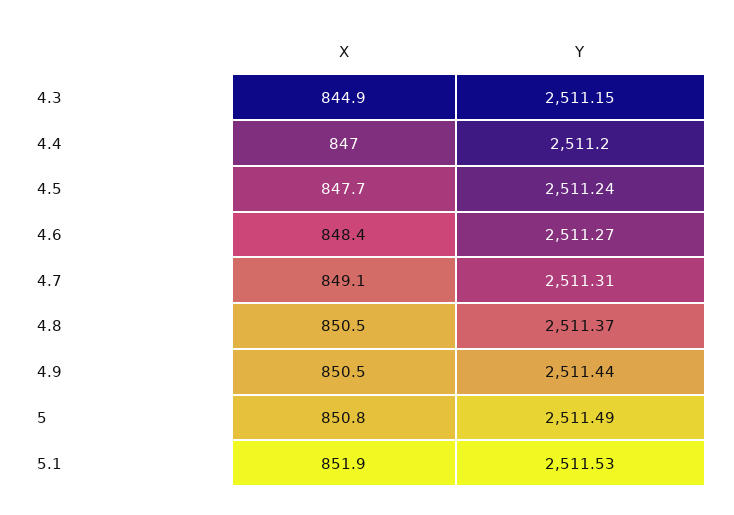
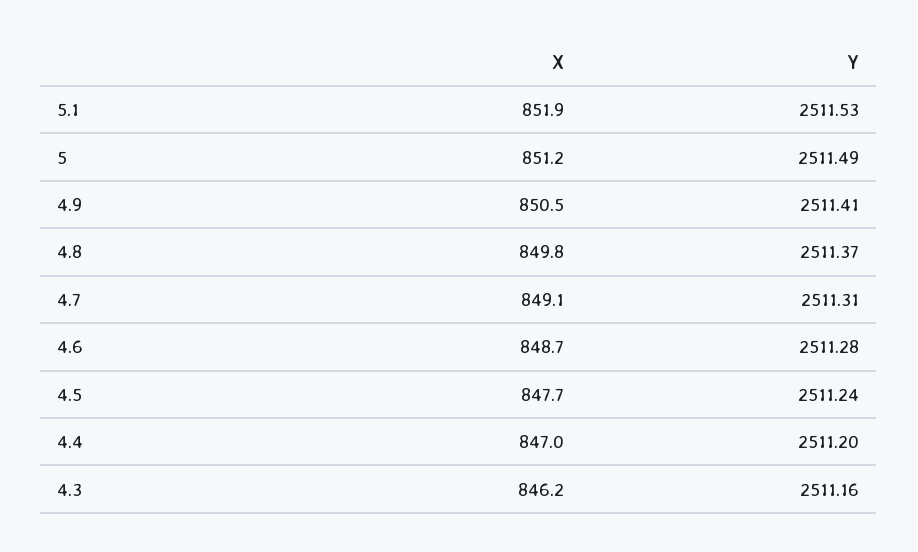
  {
    "X": {
-     "4.3": 844.9,
+     "4.3": 846.2,
      "4.4": 847,
      "4.5": 847.7,
-     "4.6": 848.4,
+     "4.6": 848.7,
      "4.7": 849.1,
-     "4.8": 850.5,
+     "4.8": 849.8,
      "4.9": 850.5,
-     "5": 850.8,
+     "5": 851.2,
      "5.1": 851.9
    },
    "Y": {
-     "4.3": 2511.15,
+     "4.3": 2511.16,
      "4.4": 2511.2,
      "4.5": 2511.24,
-     "4.6": 2511.27,
+     "4.6": 2511.28,
      "4.7": 2511.31,
      "4.8": 2511.37,
-     "4.9": 2511.44,
+     "4.9": 2511.41,
      "5": 2511.49,
      "5.1": 2511.53
    }
  }

